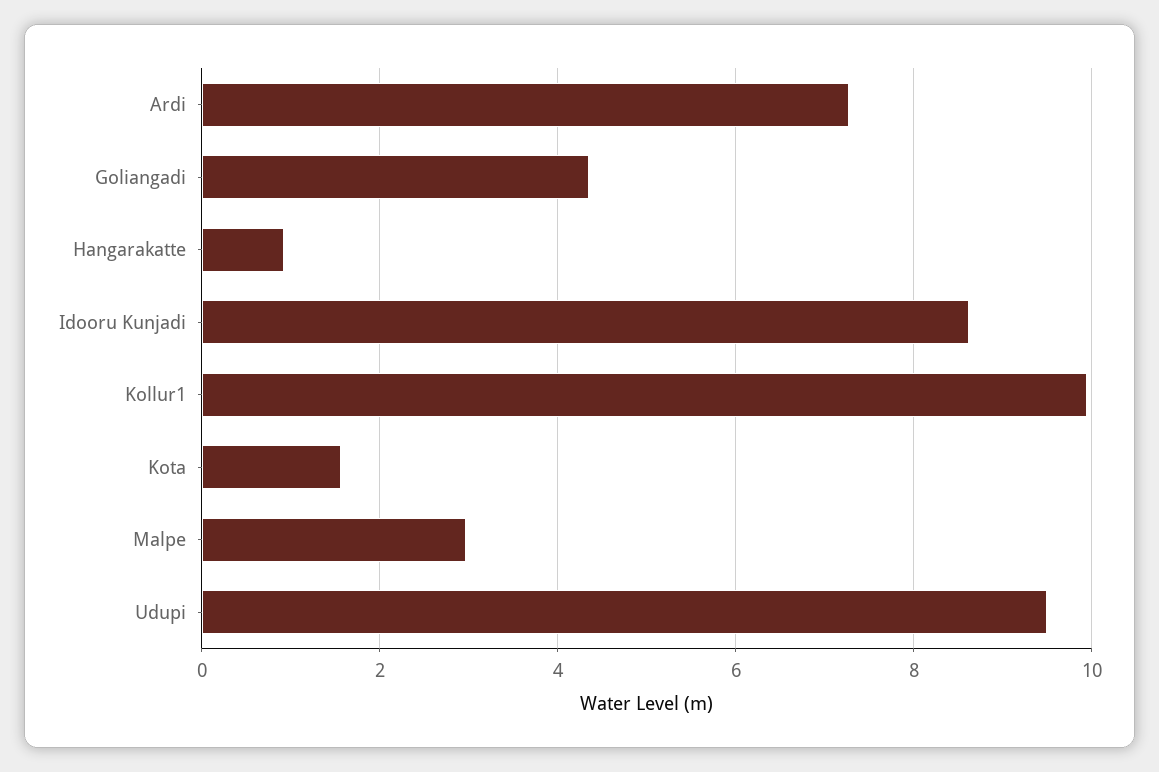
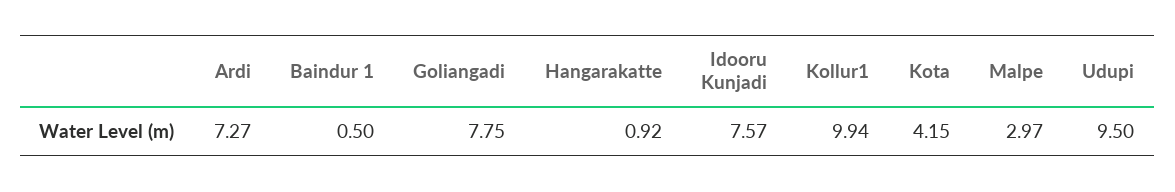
  {
    "Ardi": 7.27,
-   "Goliangadi": 4.4,
+   "Goliangadi": 7.75,
    "Hangarakatte": 0.92,
-   "Idooru Kunjadi": 8.6,
+   "Idooru Kunjadi": 7.57,
    "Kollur1": 9.94,
-   "Kota": 1.6,
+   "Kota": 4.15,
    "Malpe": 2.97,
-   "Udupi": 9.5
+   "Udupi": 9.5,
+   "Baindur 1": 0.5
  }

